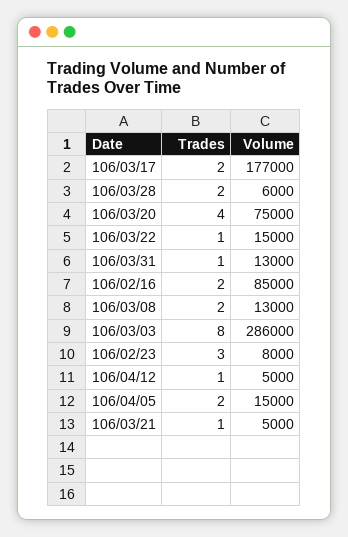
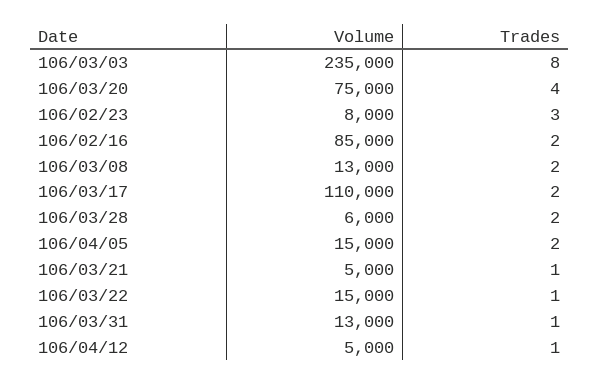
  {
    "Trades": {
      "106/03/17": 2,
      "106/03/28": 2,
      "106/03/20": 4,
      "106/03/22": 1,
      "106/03/31": 1,
      "106/02/16": 2,
      "106/03/08": 2,
      "106/03/03": 8,
      "106/02/23": 3,
      "106/04/12": 1,
      "106/04/05": 2,
      "106/03/21": 1
    },
    "Volume": {
-     "106/03/17": 177000,
+     "106/03/17": 110000,
      "106/03/28": 6000,
      "106/03/20": 75000,
      "106/03/22": 15000,
      "106/03/31": 13000,
      "106/02/16": 85000,
      "106/03/08": 13000,
-     "106/03/03": 286000,
+     "106/03/03": 235000,
      "106/02/23": 8000,
      "106/04/12": 5000,
      "106/04/05": 15000,
      "106/03/21": 5000
    }
  }

